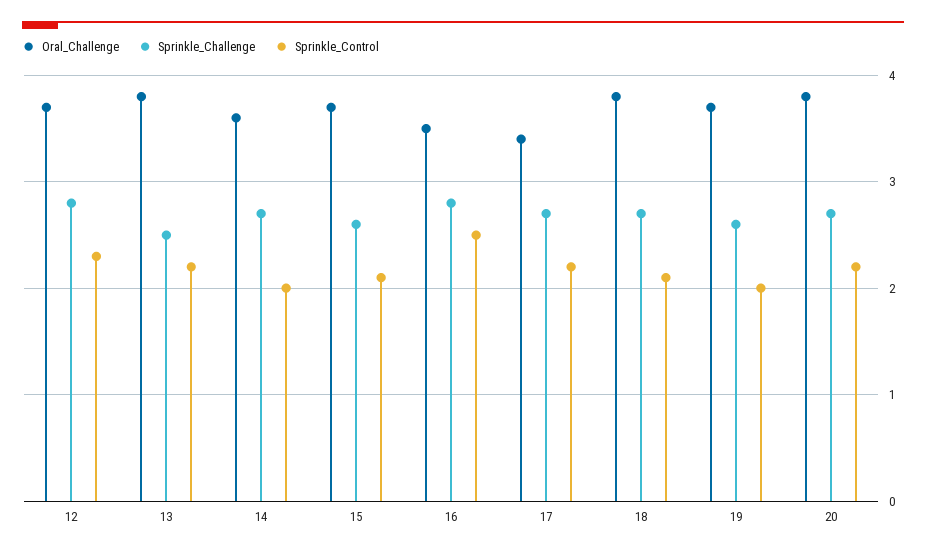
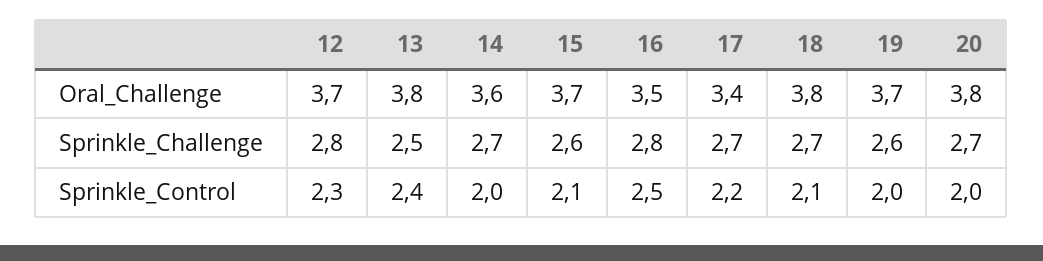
  {
    "Oral_Challenge": {
      "12": 3.7,
      "13": 3.8,
      "14": 3.6,
      "15": 3.7,
      "16": 3.5,
      "17": 3.4,
      "18": 3.8,
      "19": 3.7,
      "20": 3.8
    },
    "Sprinkle_Challenge": {
      "12": 2.8,
      "13": 2.5,
      "14": 2.7,
      "15": 2.6,
      "16": 2.8,
      "17": 2.7,
      "18": 2.7,
      "19": 2.6,
      "20": 2.7
    },
    "Sprinkle_Control": {
      "12": 2.3,
-     "13": 2.2,
+     "13": 2.4,
      "14": 2,
      "15": 2.1,
      "16": 2.5,
      "17": 2.2,
      "18": 2.1,
      "19": 2,
-     "20": 2.2
+     "20": 2
    }
  }

